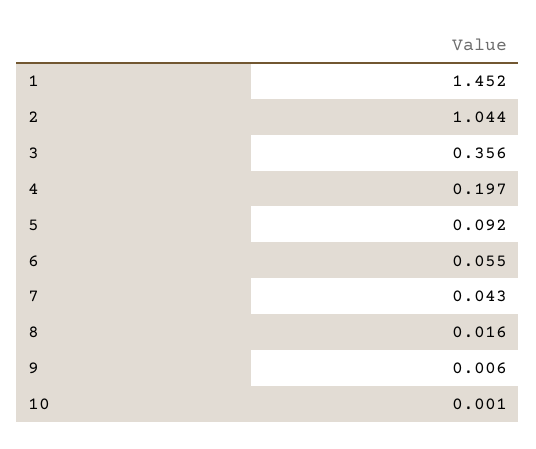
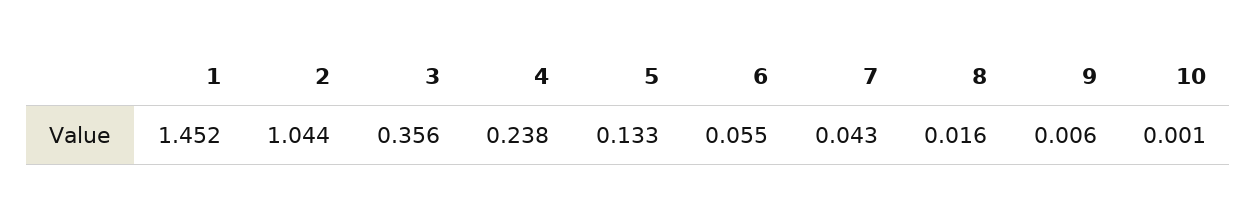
  {
    "1": 1.452,
    "2": 1.044,
    "3": 0.356,
-   "4": 0.197,
+   "4": 0.238,
-   "5": 0.092,
+   "5": 0.133,
    "6": 0.055,
    "7": 0.043,
    "8": 0.016,
    "9": 0.006,
    "10": 0.001
  }

